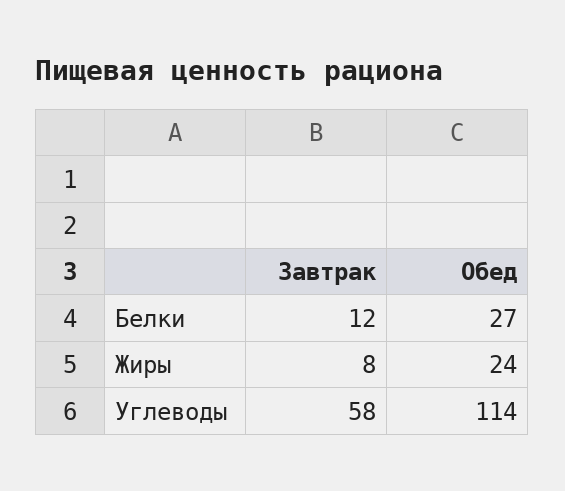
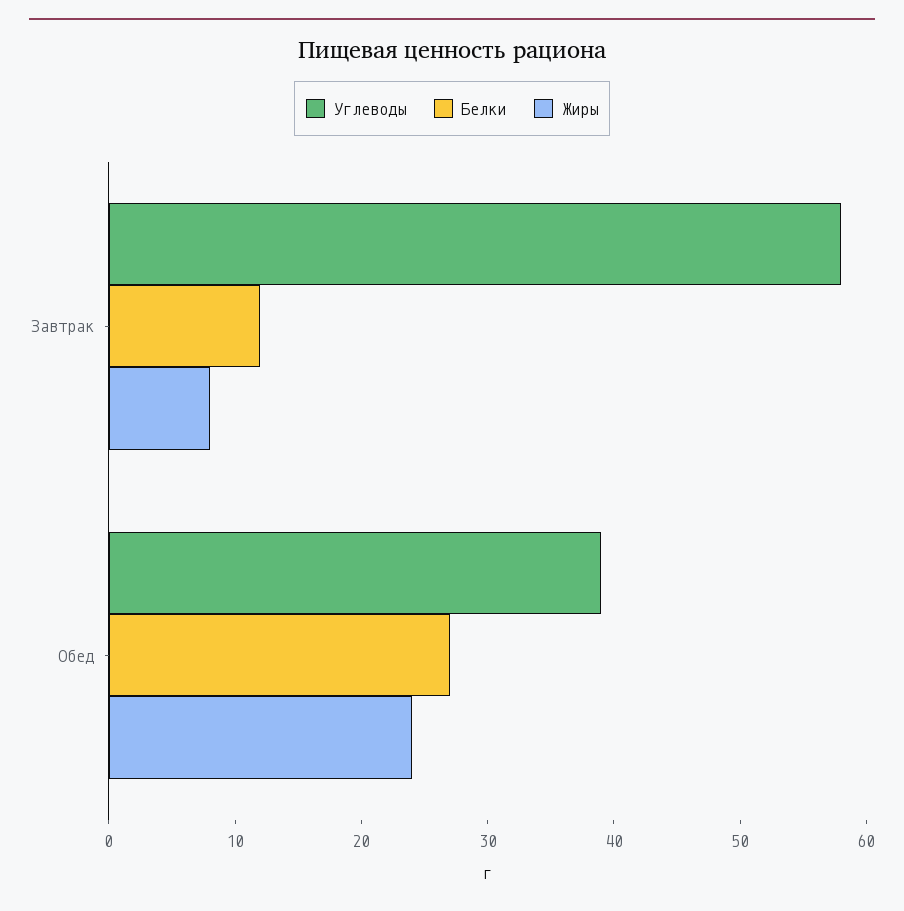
  {
    "Белки": {
      "Завтрак": 12,
      "Обед": 27
    },
    "Жиры": {
      "Завтрак": 8,
      "Обед": 24
    },
    "Углеводы": {
      "Завтрак": 58,
-     "Обед": 114
+     "Обед": 39
    }
  }

